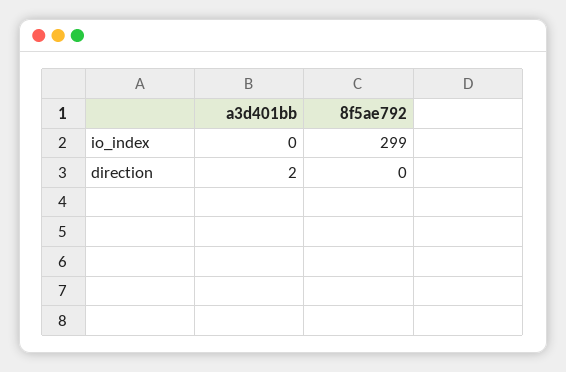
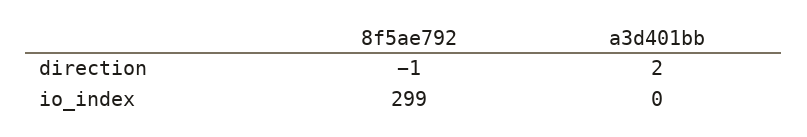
  {
    "a3d401bb": {
      "io_index": 0,
      "direction": 2
    },
    "8f5ae792": {
      "io_index": 299,
-     "direction": 0
+     "direction": -1
    }
  }

